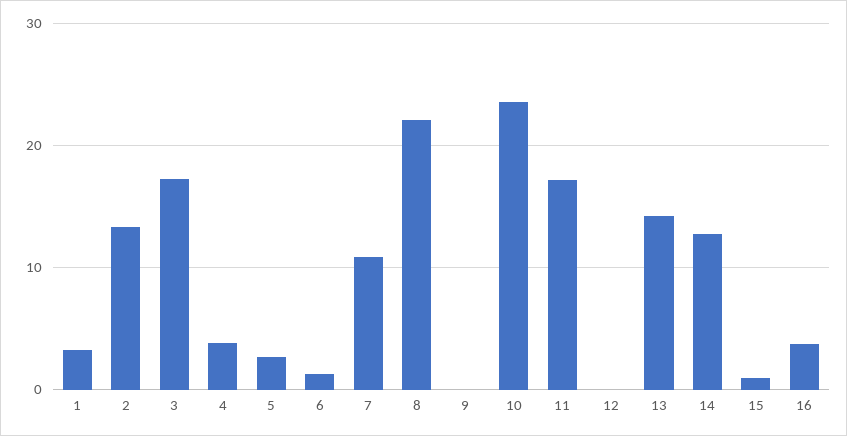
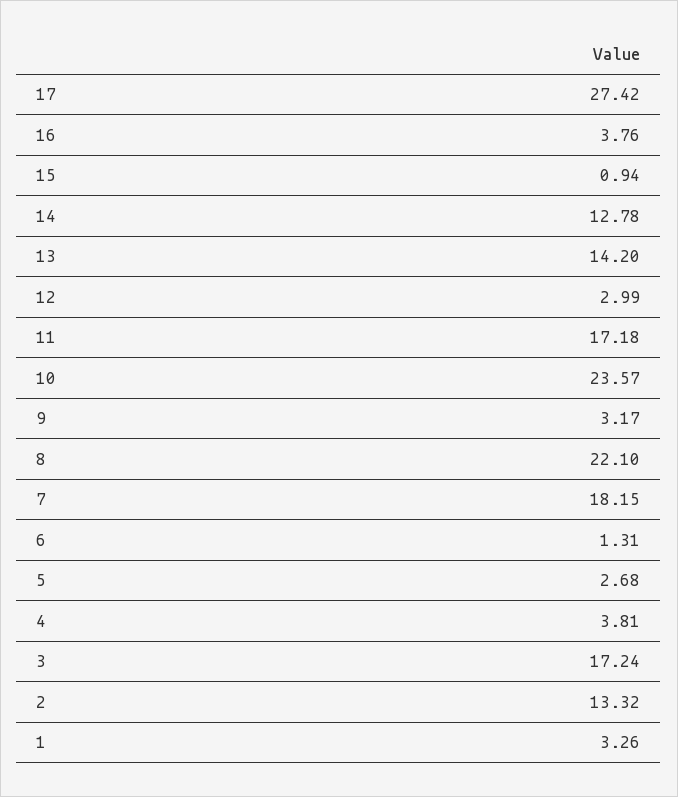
  {
    "1": 3.26,
    "2": 13.32,
    "3": 17.24,
    "4": 3.81,
    "5": 2.68,
    "6": 1.31,
-   "7": 11,
+   "7": 18.15,
    "8": 22.1,
-   "9": 0,
+   "9": 3.17,
    "10": 23.57,
    "11": 17.18,
-   "12": 0,
+   "12": 2.99,
    "13": 14.2,
    "14": 12.78,
    "15": 0.94,
-   "16": 3.76
+   "16": 3.76,
+   "17": 27.42
  }

